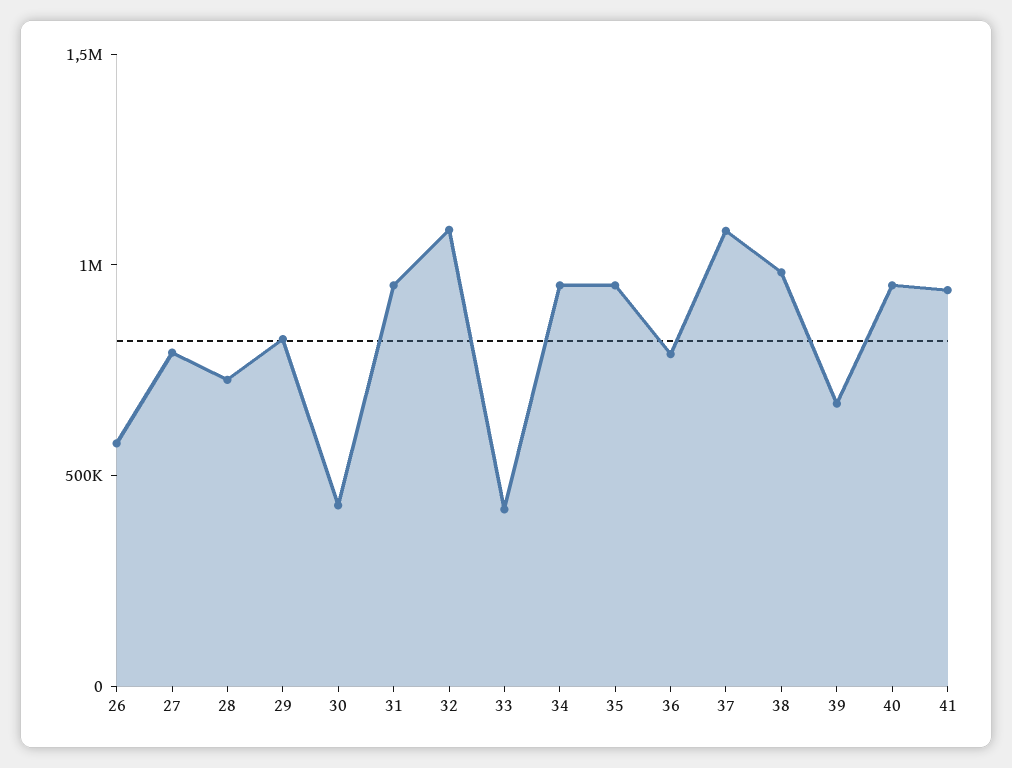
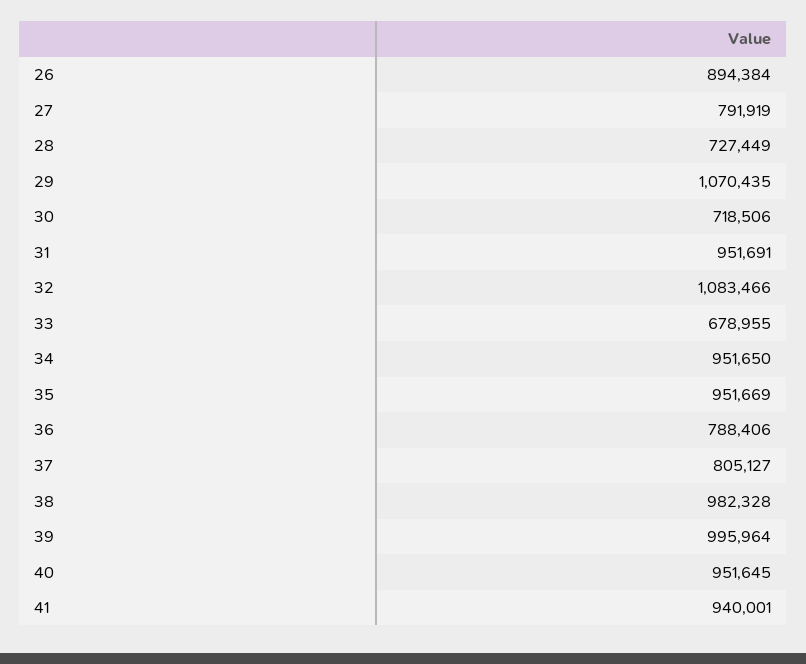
  {
-   "26": 600000,
+   "26": 894384,
    "27": 791919,
    "28": 727449,
-   "29": 800000,
+   "29": 1070435,
-   "30": 400000,
+   "30": 718506,
    "31": 951691,
    "32": 1083466,
-   "33": 400000,
+   "33": 678955,
    "34": 951650,
    "35": 951669,
    "36": 788406,
-   "37": 1100000,
+   "37": 805127,
    "38": 982328,
-   "39": 700000,
+   "39": 995964,
    "40": 951645,
    "41": 940001
  }

